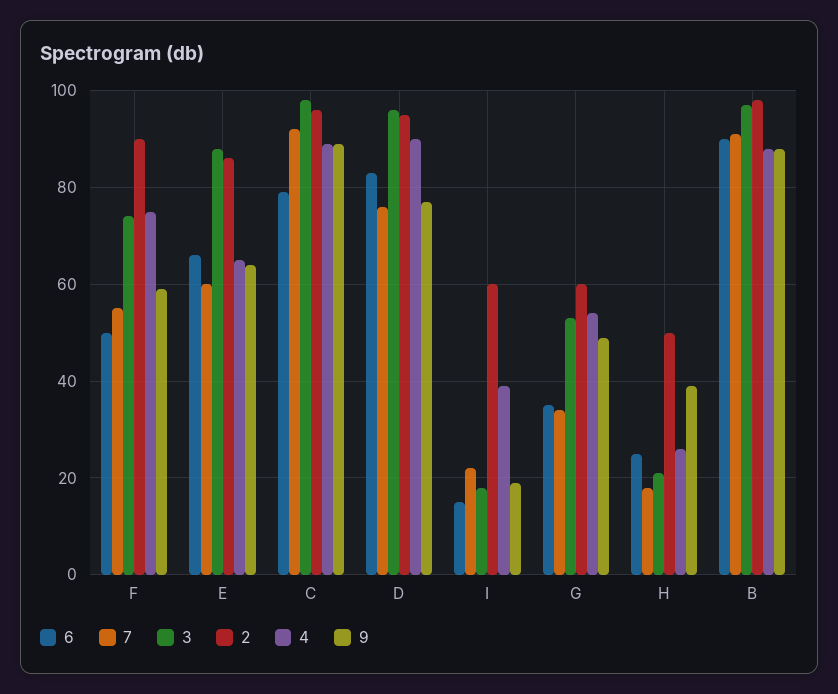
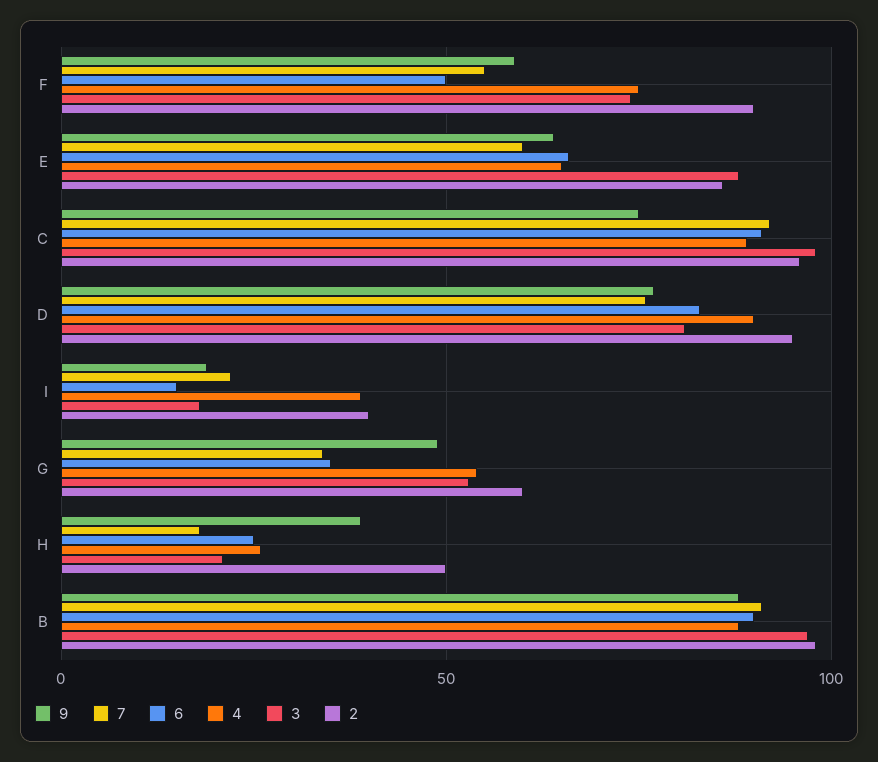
  {
    "6": {
      "F": 50,
      "E": 65,
-     "C": 80,
+     "C": 90,
      "D": 85,
      "I": 15,
      "G": 35,
      "H": 25,
      "B": 90
    },
    "7": {
      "F": 55,
      "E": 60,
      "C": 90,
      "D": 75,
      "I": 20,
      "G": 35,
      "H": 20,
      "B": 90
    },
    "3": {
      "F": 75,
      "E": 90,
      "C": 100,
-     "D": 95,
+     "D": 80,
      "I": 20,
      "G": 55,
      "H": 20,
      "B": 95
    },
    "2": {
      "F": 90,
      "E": 85,
      "C": 95,
      "D": 95,
-     "I": 60,
+     "I": 40,
      "G": 60,
      "H": 50,
      "B": 100
    },
    "4": {
      "F": 75,
      "E": 65,
      "C": 90,
      "D": 90,
      "I": 40,
      "G": 55,
      "H": 25,
      "B": 90
    },
    "9": {
      "F": 60,
      "E": 65,
-     "C": 90,
+     "C": 75,
      "D": 75,
      "I": 20,
      "G": 50,
      "H": 40,
      "B": 90
    }
  }

